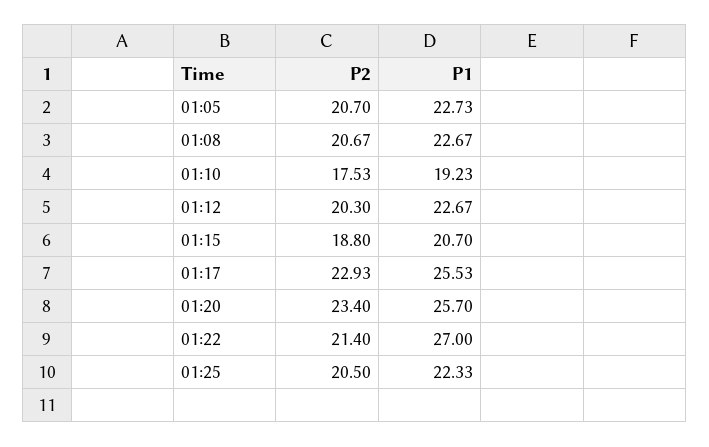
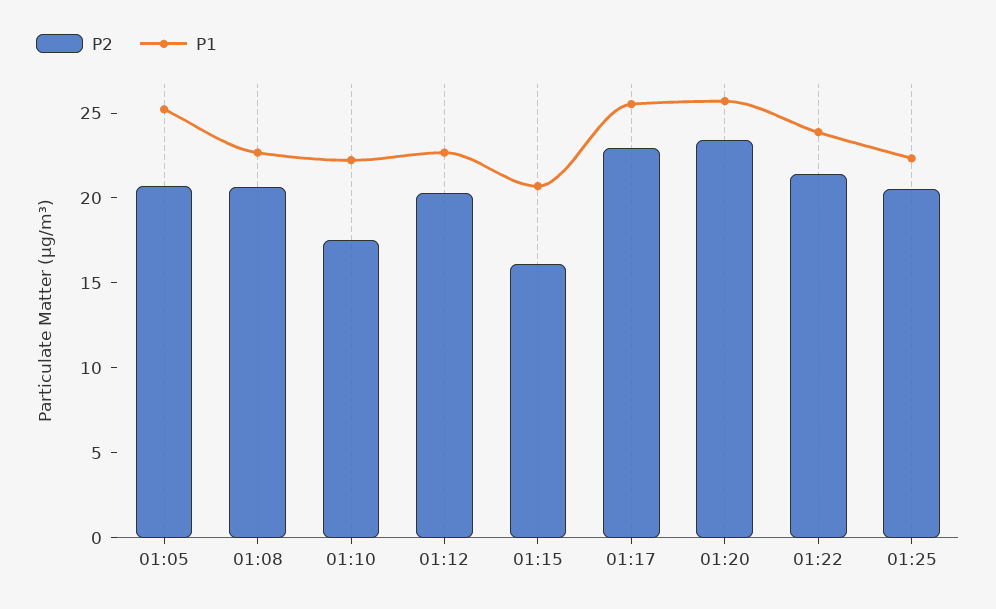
  {
    "P2": {
      "01:05": 20.7,
      "01:08": 20.67,
      "01:10": 17.53,
      "01:12": 20.3,
-     "01:15": 18.8,
+     "01:15": 16,
      "01:17": 22.93,
      "01:20": 23.4,
      "01:22": 21.4,
      "01:25": 20.5
    },
    "P1": {
-     "01:05": 22.73,
+     "01:05": 25,
      "01:08": 22.67,
-     "01:10": 19.23,
+     "01:10": 22,
      "01:12": 22.67,
      "01:15": 20.7,
      "01:17": 25.53,
      "01:20": 25.7,
-     "01:22": 27,
+     "01:22": 24,
      "01:25": 22.33
    }
  }

